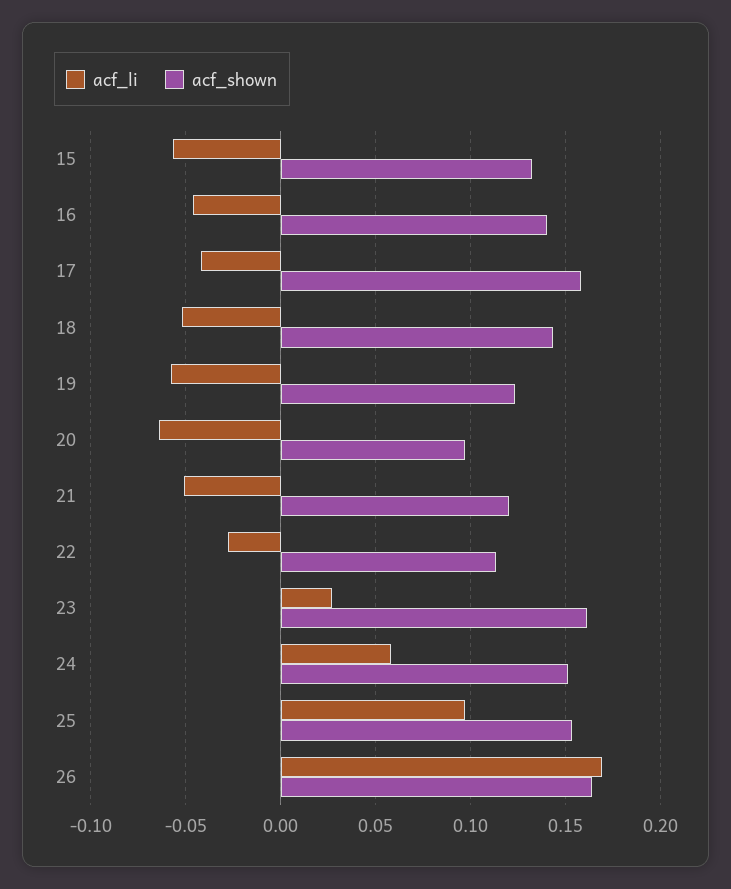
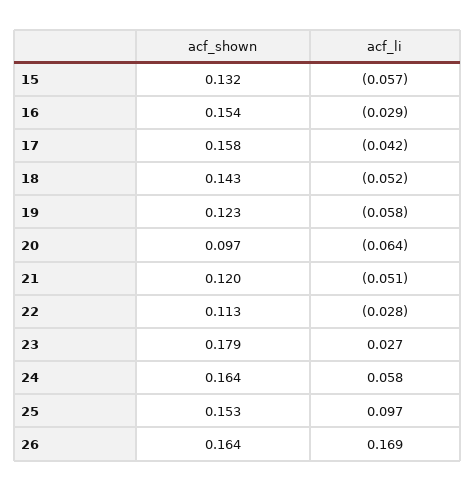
  {
    "acf_li": {
      "15": -0.057,
-     "16": -0.045,
+     "16": -0.029,
      "17": -0.042,
      "18": -0.052,
      "19": -0.058,
      "20": -0.064,
      "21": -0.051,
      "22": -0.028,
      "23": 0.027,
      "24": 0.058,
      "25": 0.097,
      "26": 0.169
    },
    "acf_shown": {
      "15": 0.132,
-     "16": 0.14,
+     "16": 0.154,
      "17": 0.158,
      "18": 0.143,
      "19": 0.123,
      "20": 0.097,
      "21": 0.12,
      "22": 0.113,
-     "23": 0.16,
+     "23": 0.179,
-     "24": 0.15,
+     "24": 0.164,
      "25": 0.153,
      "26": 0.164
    }
  }

